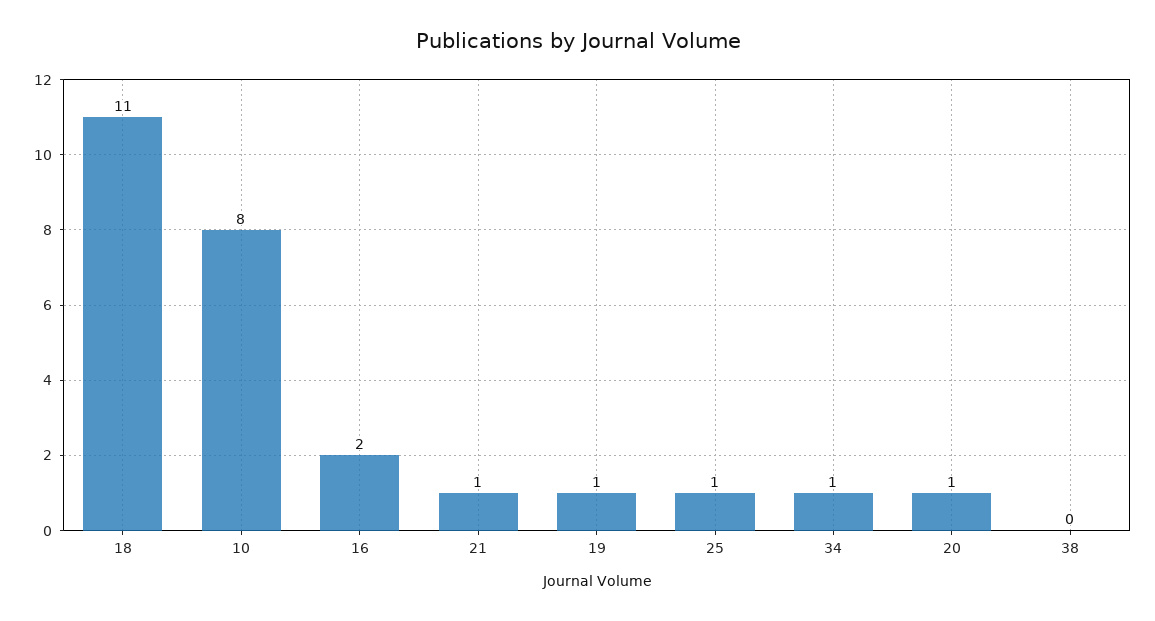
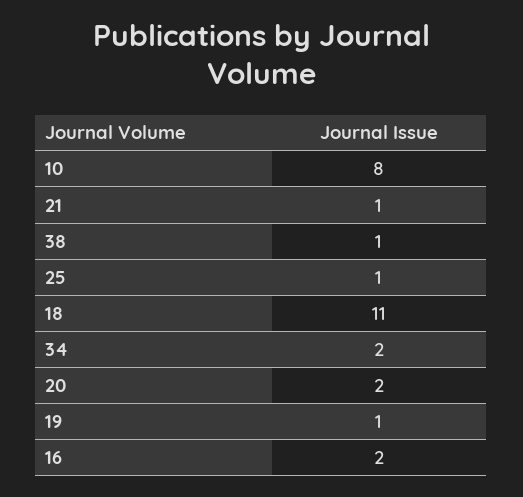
  {
    "18": 11,
    "10": 8,
    "16": 2,
    "21": 1,
    "19": 1,
    "25": 1,
-   "34": 1,
+   "34": 2,
-   "20": 1,
+   "20": 2,
-   "38": 0
+   "38": 1
  }

